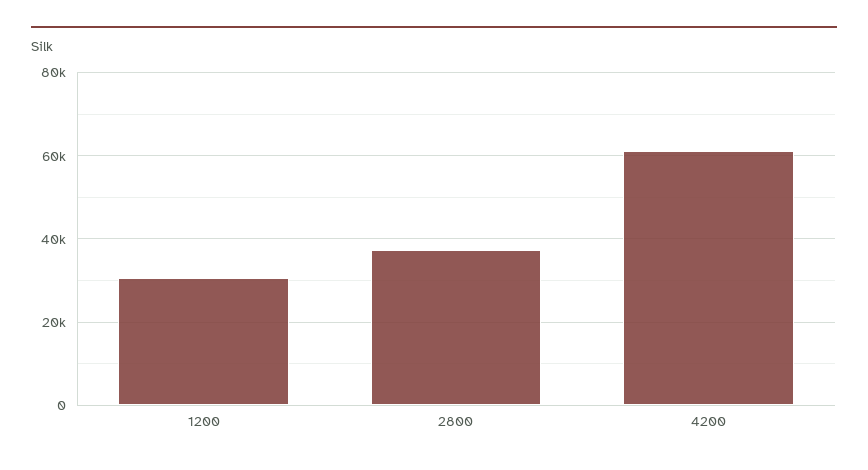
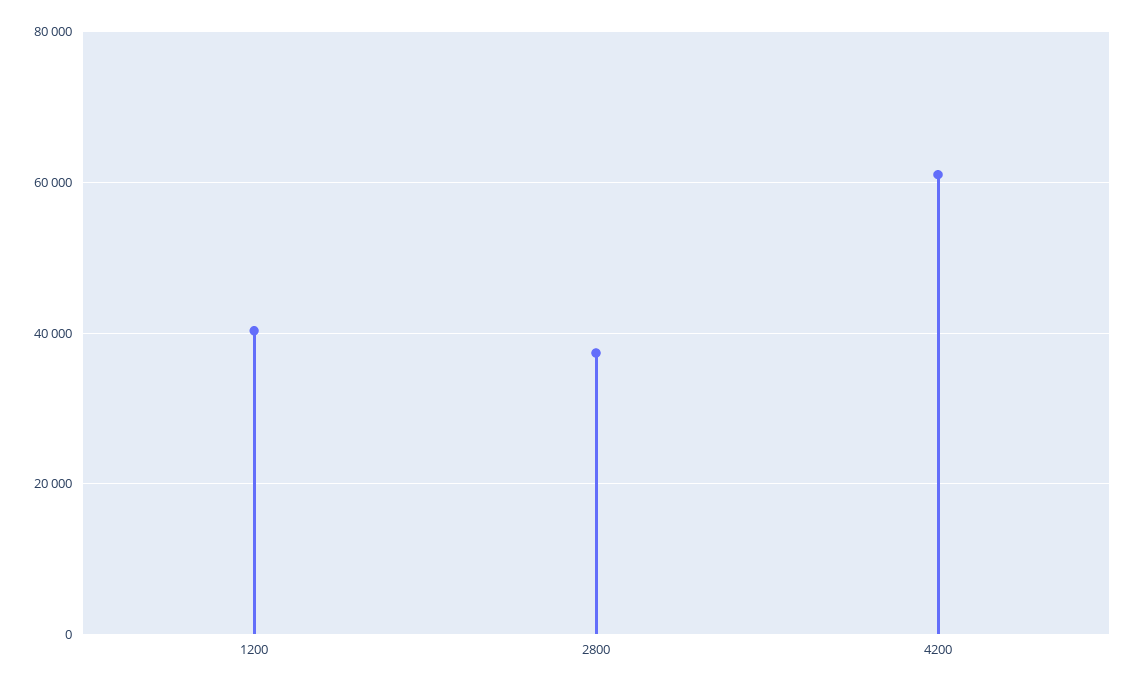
  {
-   "1200": 30000,
+   "1200": 40000,
    "2800": 38000,
    "4200": 62000
  }

